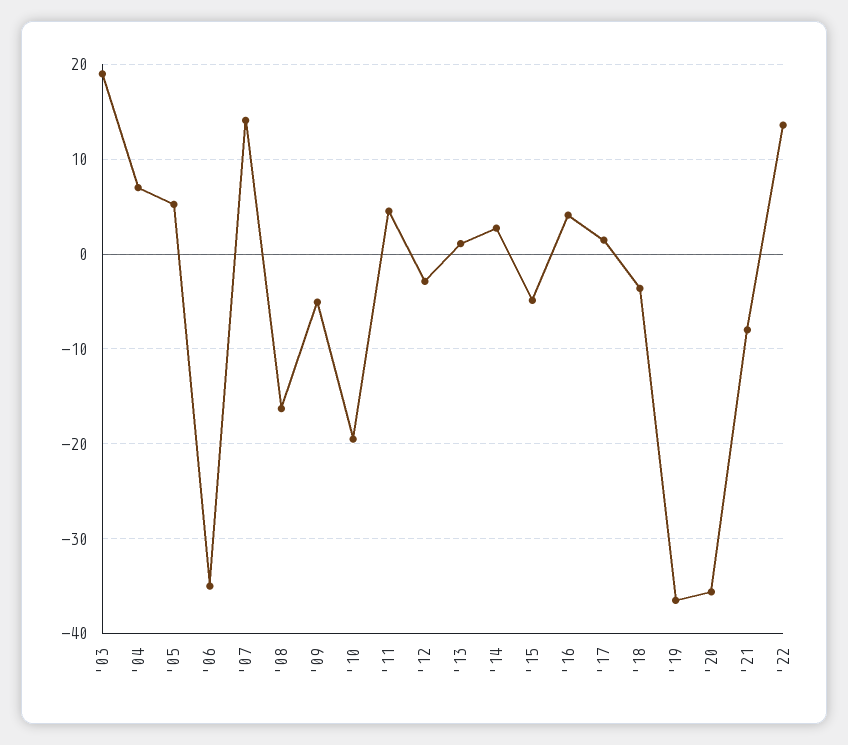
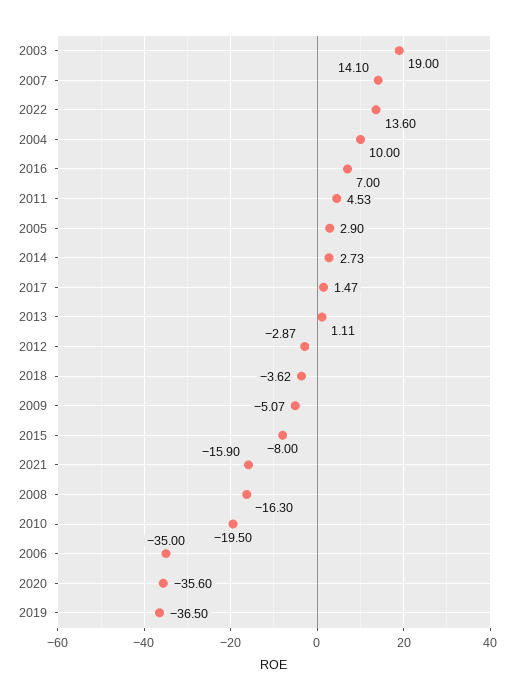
  {
    "'03": 19,
-   "'04": 7,
+   "'04": 10,
-   "'05": 5,
+   "'05": 2.9,
    "'06": -35,
    "'07": 14.1,
    "'08": -16.3,
    "'09": -5.07,
    "'10": -19.5,
    "'11": 4.53,
    "'12": -2.87,
    "'13": 1.11,
    "'14": 2.73,
-   "'15": -5,
+   "'15": -8,
-   "'16": 4,
+   "'16": 7,
    "'17": 1.47,
    "'18": -3.62,
    "'19": -36.5,
    "'20": -35.6,
-   "'21": -8,
+   "'21": -15.9,
    "'22": 13.6
  }

